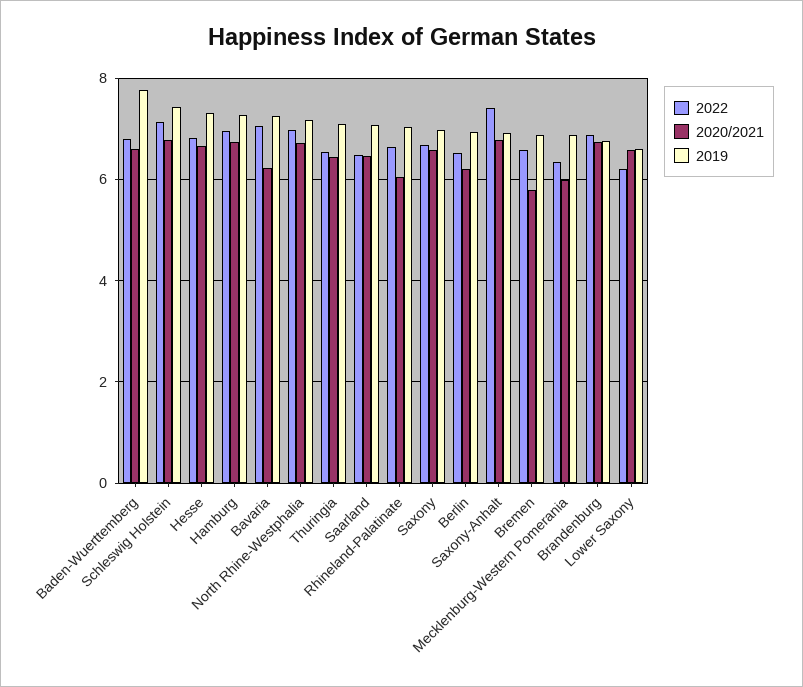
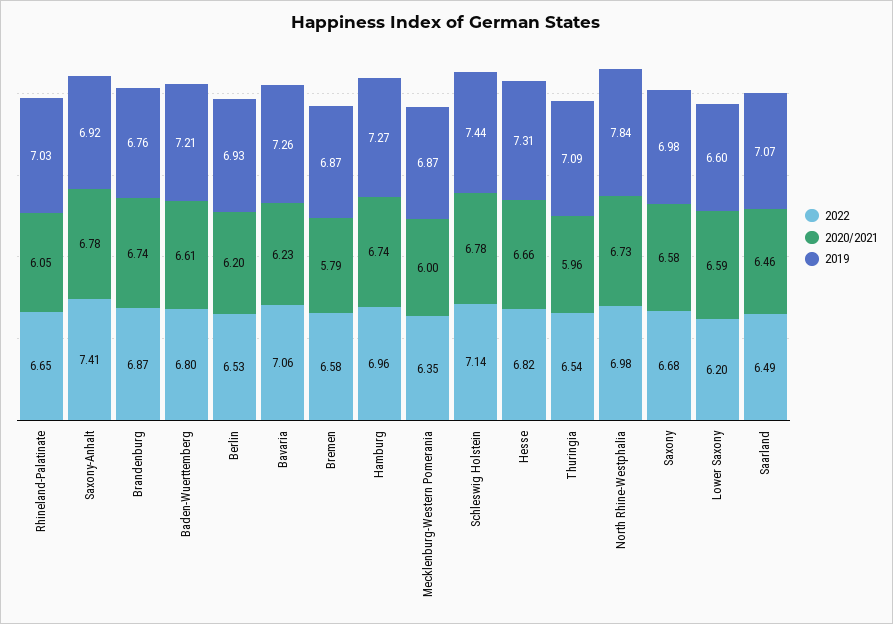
  {
    "2022": {
      "Baden-Wuerttemberg": 6.8,
      "Schleswig Holstein": 7.14,
      "Hesse": 6.82,
      "Hamburg": 6.96,
      "Bavaria": 7.06,
      "North Rhine-Westphalia": 6.98,
      "Thuringia": 6.54,
      "Saarland": 6.49,
      "Rhineland-Palatinate": 6.65,
      "Saxony": 6.68,
      "Berlin": 6.53,
      "Saxony-Anhalt": 7.41,
      "Bremen": 6.58,
      "Mecklenburg-Western Pomerania": 6.35,
      "Brandenburg": 6.87,
      "Lower Saxony": 6.2
    },
    "2020/2021": {
      "Baden-Wuerttemberg": 6.61,
      "Schleswig Holstein": 6.78,
      "Hesse": 6.66,
      "Hamburg": 6.74,
      "Bavaria": 6.23,
      "North Rhine-Westphalia": 6.73,
-     "Thuringia": 6.4,
+     "Thuringia": 5.96,
      "Saarland": 6.46,
      "Rhineland-Palatinate": 6.05,
      "Saxony": 6.58,
      "Berlin": 6.2,
      "Saxony-Anhalt": 6.78,
      "Bremen": 5.79,
      "Mecklenburg-Western Pomerania": 6,
      "Brandenburg": 6.74,
      "Lower Saxony": 6.59
    },
    "2019": {
-     "Baden-Wuerttemberg": 7.8,
+     "Baden-Wuerttemberg": 7.21,
      "Schleswig Holstein": 7.44,
      "Hesse": 7.31,
      "Hamburg": 7.27,
      "Bavaria": 7.26,
-     "North Rhine-Westphalia": 7.2,
+     "North Rhine-Westphalia": 7.84,
      "Thuringia": 7.09,
      "Saarland": 7.07,
      "Rhineland-Palatinate": 7.03,
      "Saxony": 6.98,
      "Berlin": 6.93,
      "Saxony-Anhalt": 6.92,
      "Bremen": 6.87,
      "Mecklenburg-Western Pomerania": 6.87,
      "Brandenburg": 6.76,
      "Lower Saxony": 6.6
    }
  }

